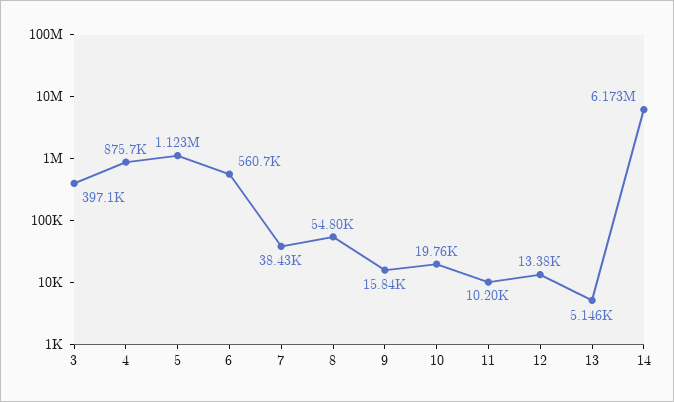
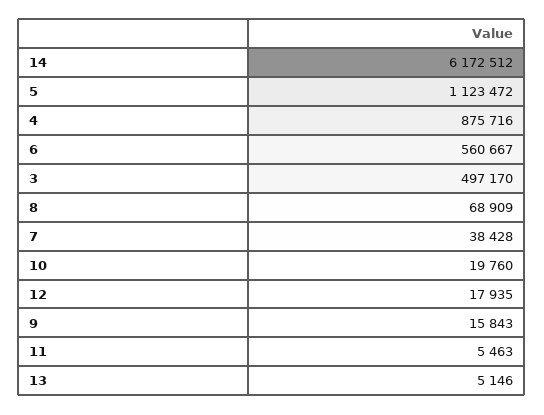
  {
-   "3": 397100,
+   "3": 497170,
    "4": 875716,
    "5": 1123472,
    "6": 560667,
    "7": 38428,
-   "8": 54800,
+   "8": 68909,
    "9": 15843,
    "10": 19760,
-   "11": 10200,
+   "11": 5463,
-   "12": 13380,
+   "12": 17935,
    "13": 5146,
    "14": 6172512
  }

